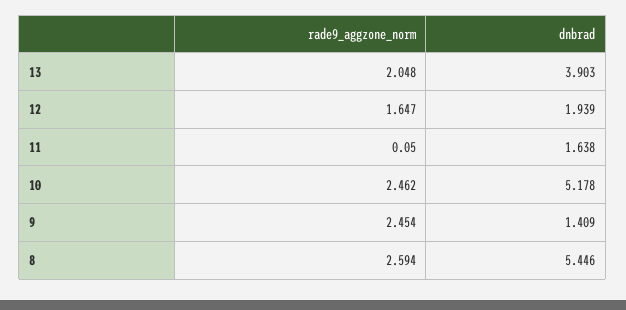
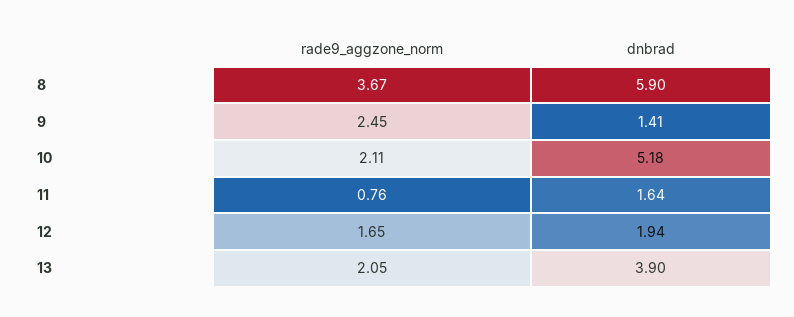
  {
    "rade9_aggzone_norm": {
      "13": 2.048,
      "12": 1.647,
-     "11": 0.05,
+     "11": 0.76,
-     "10": 2.462,
+     "10": 2.11,
      "9": 2.454,
-     "8": 2.594
+     "8": 3.67
    },
    "dnbrad": {
      "13": 3.903,
      "12": 1.939,
      "11": 1.638,
      "10": 5.178,
      "9": 1.409,
-     "8": 5.446
+     "8": 5.9
    }
  }

